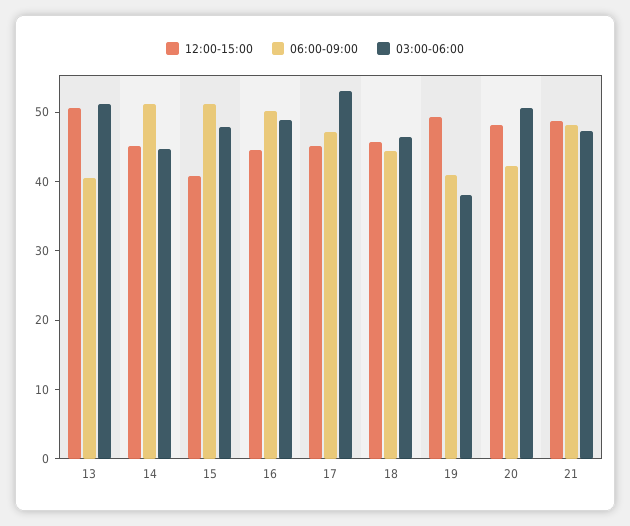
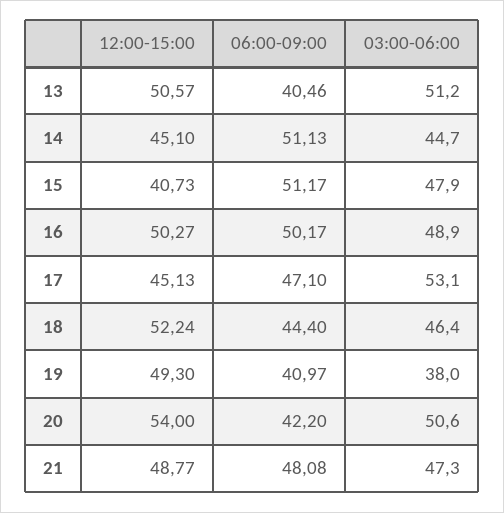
  {
    "12:00-15:00": {
      "13": 50.57,
      "14": 45.1,
      "15": 40.73,
-     "16": 44,
+     "16": 50.27,
      "17": 45.13,
-     "18": 46,
+     "18": 52.24,
      "19": 49.3,
-     "20": 48,
+     "20": 54,
      "21": 48.77
    },
    "06:00-09:00": {
      "13": 40.46,
      "14": 51.13,
      "15": 51.17,
      "16": 50.17,
      "17": 47.1,
      "18": 44.4,
      "19": 40.97,
      "20": 42.2,
      "21": 48.08
    },
    "03:00-06:00": {
      "13": 51.2,
      "14": 44.7,
      "15": 47.9,
      "16": 48.9,
      "17": 53.1,
      "18": 46.4,
      "19": 38,
      "20": 50.6,
      "21": 47.3
    }
  }

